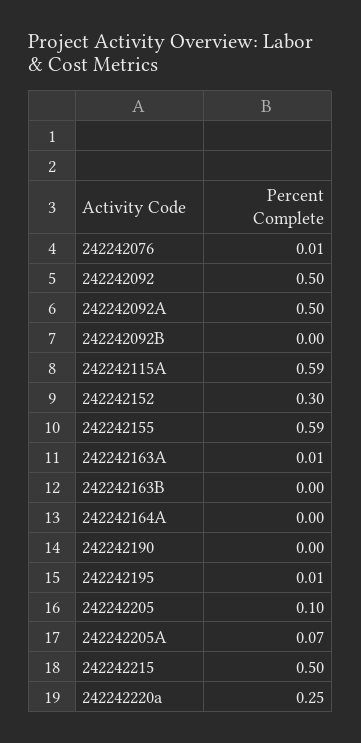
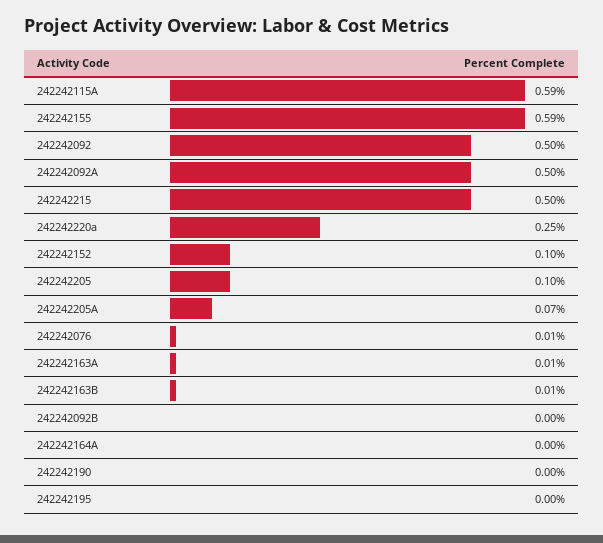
  {
    "242242076": 0.01,
    "242242092": 0.5,
    "242242092A": 0.5,
    "242242092B": 0,
    "242242115A": 0.59,
-   "242242152": 0.3,
+   "242242152": 0.1,
    "242242155": 0.59,
    "242242163A": 0.01,
-   "242242163B": 0,
+   "242242163B": 0.01,
    "242242164A": 0,
    "242242190": 0,
-   "242242195": 0.01,
+   "242242195": 0,
    "242242205": 0.1,
    "242242205A": 0.07,
    "242242215": 0.5,
    "242242220a": 0.25
  }

